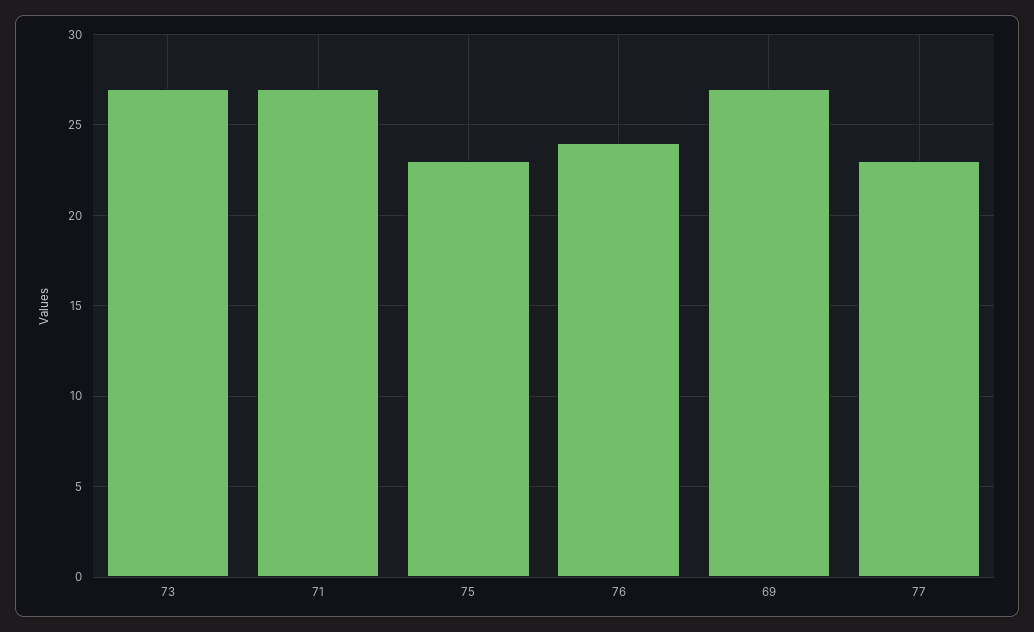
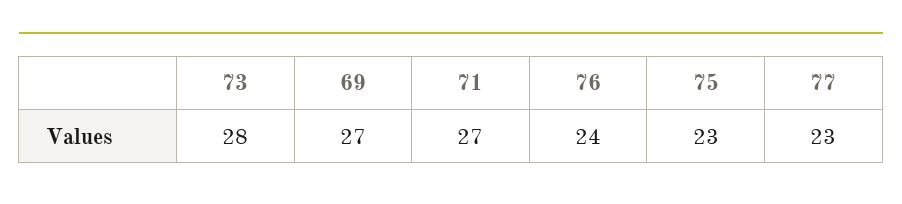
  {
-   "73": 27,
+   "73": 28,
    "71": 27,
    "75": 23,
    "76": 24,
    "69": 27,
    "77": 23
  }

